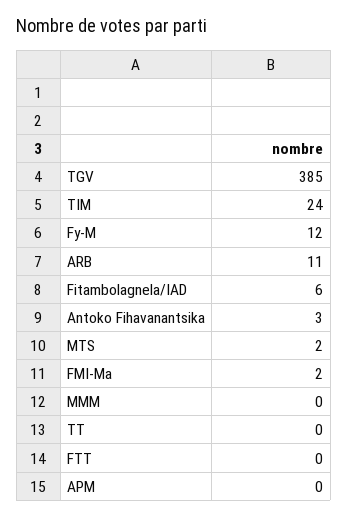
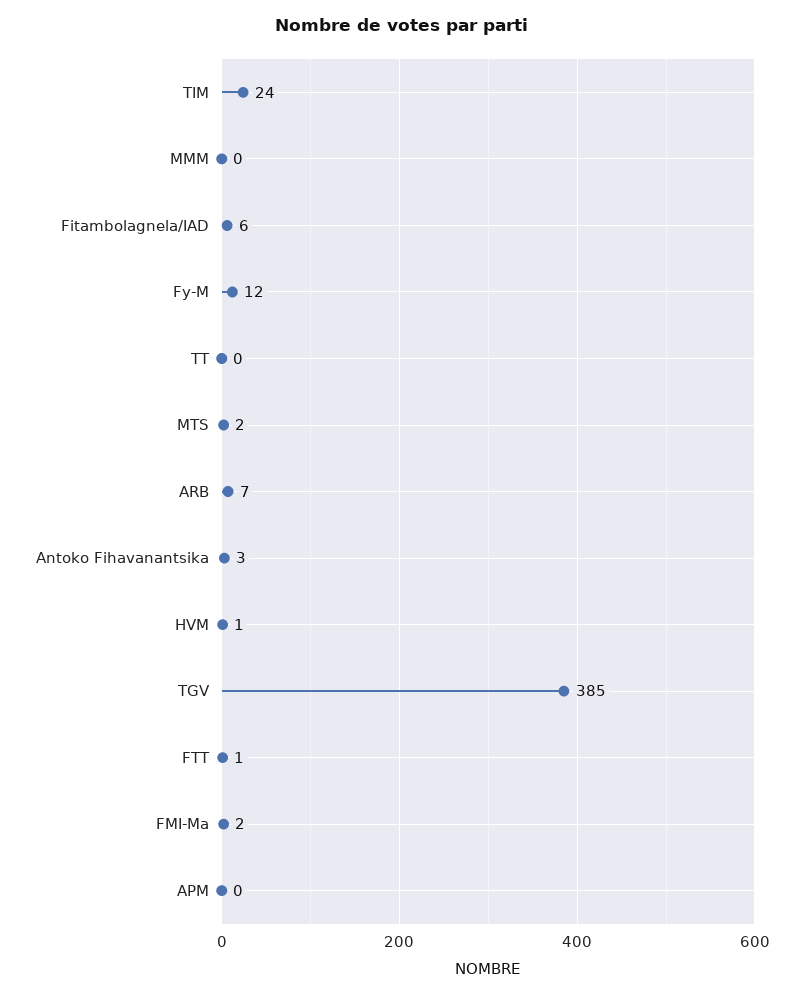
  {
    "TGV": 385,
    "TIM": 24,
    "Fy-M": 12,
-   "ARB": 11,
+   "ARB": 7,
    "Fitambolagnela/IAD": 6,
    "Antoko Fihavanantsika": 3,
    "MTS": 2,
    "FMI-Ma": 2,
    "MMM": 0,
    "TT": 0,
-   "FTT": 0,
+   "FTT": 1,
-   "APM": 0
+   "APM": 0,
+   "HVM": 1
  }

